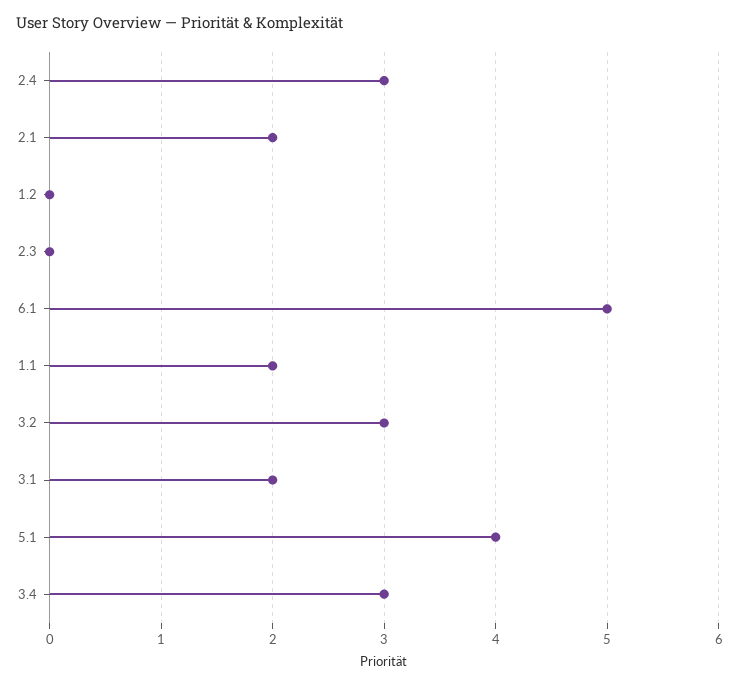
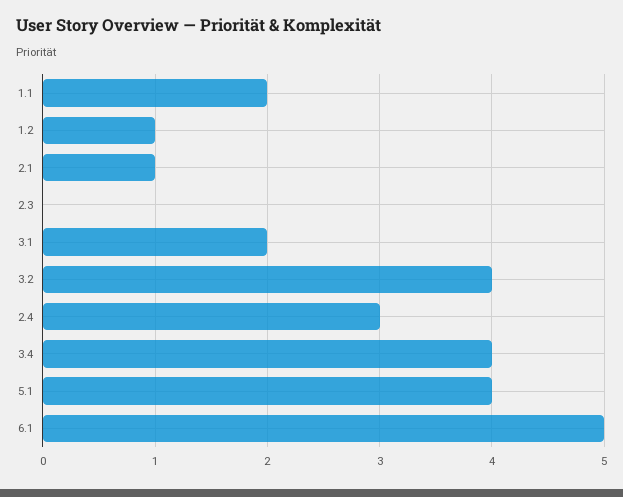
  {
    "2.4": 3,
-   "2.1": 2,
+   "2.1": 1,
-   "1.2": 0,
+   "1.2": 1,
    "2.3": 0,
    "6.1": 5,
    "1.1": 2,
-   "3.2": 3,
+   "3.2": 4,
    "3.1": 2,
    "5.1": 4,
-   "3.4": 3
+   "3.4": 4
  }

